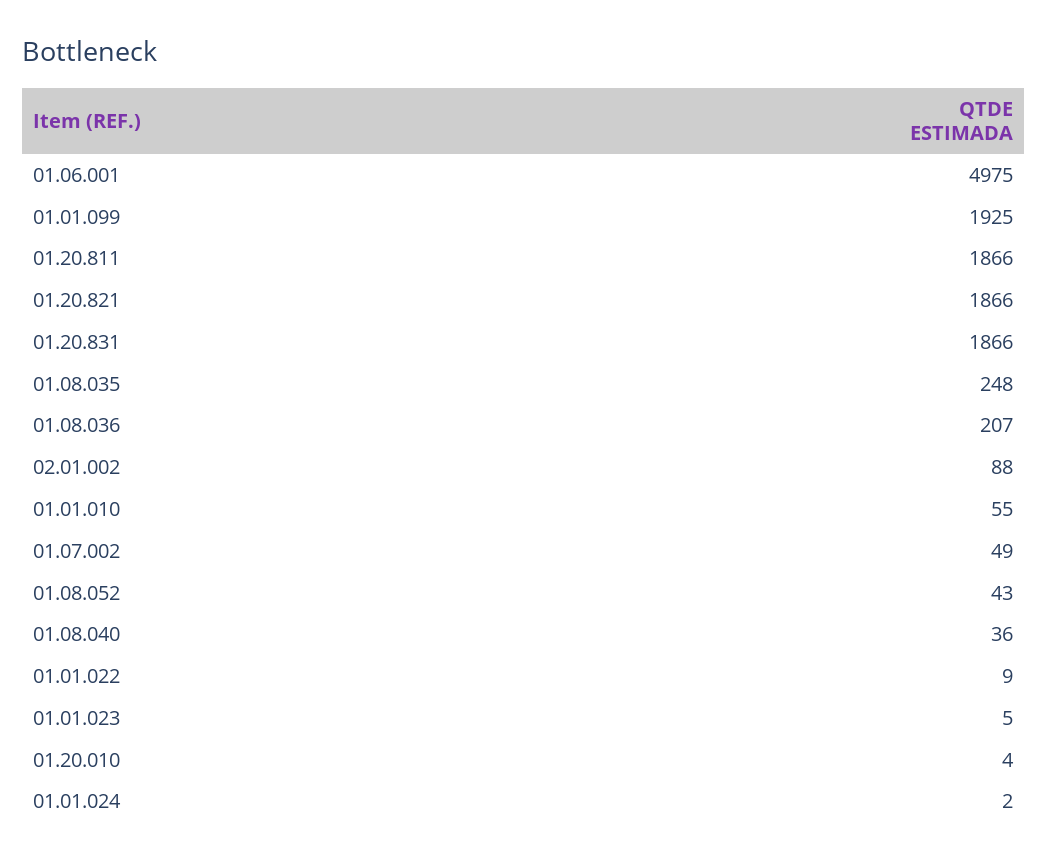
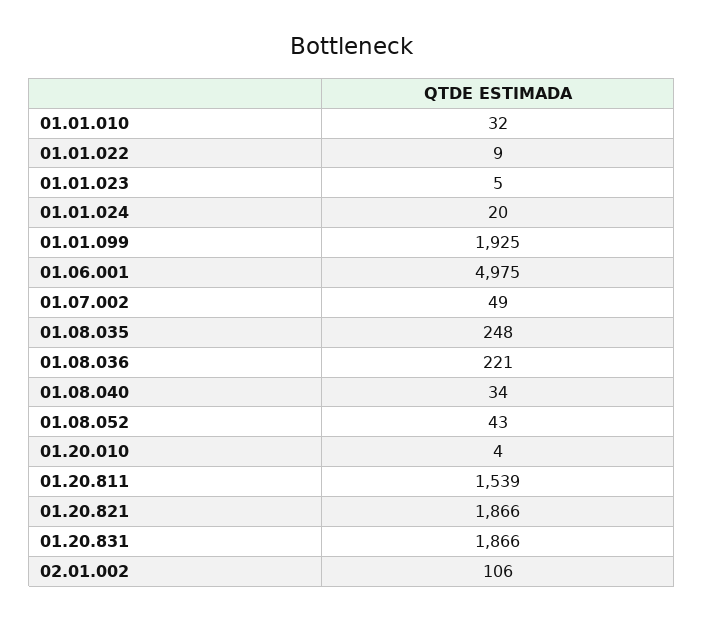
  {
    "01.06.001": 4975,
    "01.01.099": 1925,
-   "01.20.811": 1866,
+   "01.20.811": 1539,
    "01.20.821": 1866,
    "01.20.831": 1866,
    "01.08.035": 248,
-   "01.08.036": 207,
+   "01.08.036": 221,
-   "02.01.002": 88,
+   "02.01.002": 106,
-   "01.01.010": 55,
+   "01.01.010": 32,
    "01.07.002": 49,
    "01.08.052": 43,
-   "01.08.040": 36,
+   "01.08.040": 34,
    "01.01.022": 9,
    "01.01.023": 5,
    "01.20.010": 4,
-   "01.01.024": 2
+   "01.01.024": 20
  }

